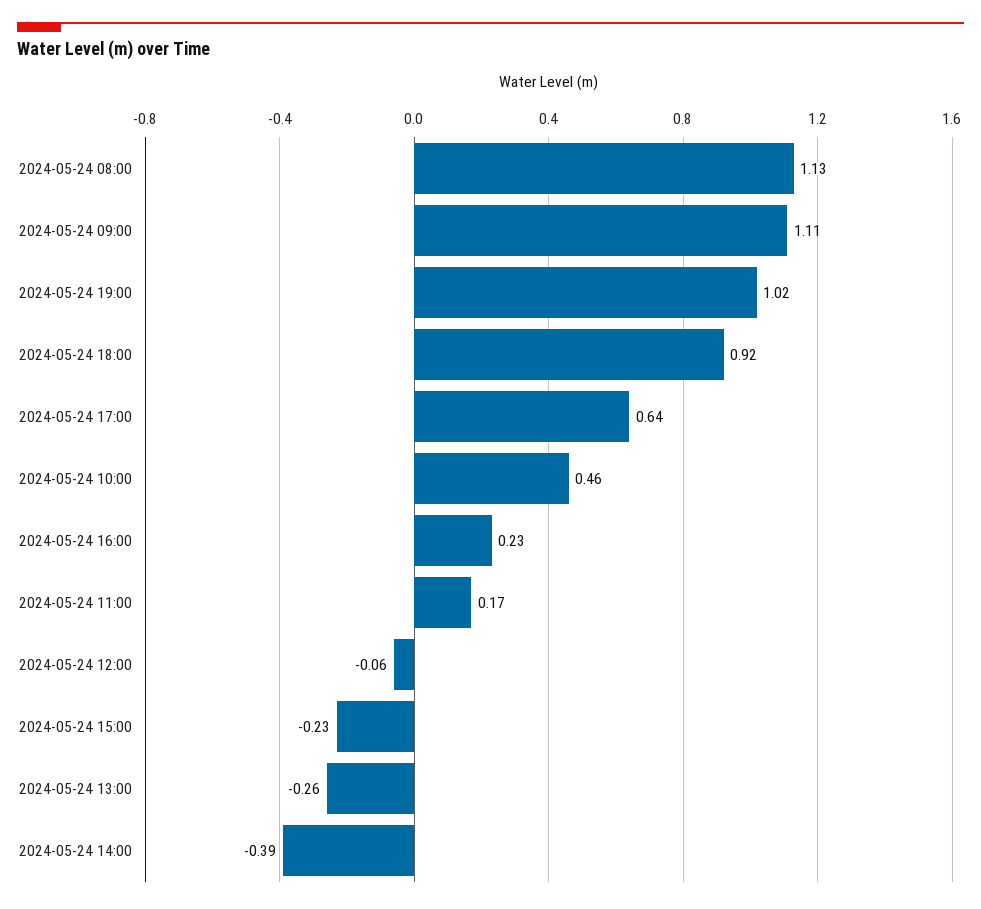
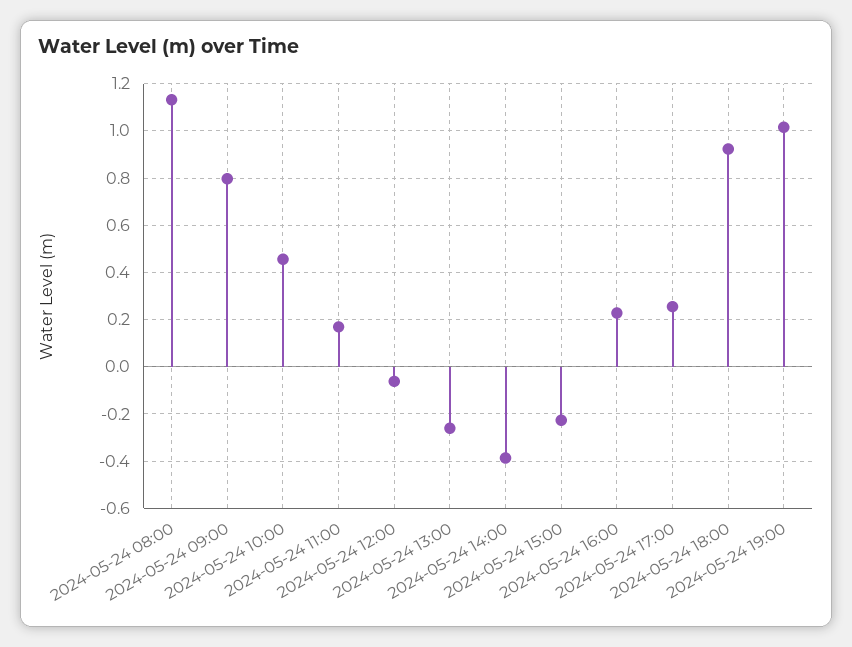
  {
    "2024-05-24 08:00": 1.13,
-   "2024-05-24 09:00": 1.11,
+   "2024-05-24 09:00": 0.8,
    "2024-05-24 19:00": 1.02,
    "2024-05-24 18:00": 0.92,
-   "2024-05-24 17:00": 0.64,
+   "2024-05-24 17:00": 0.25,
    "2024-05-24 10:00": 0.46,
    "2024-05-24 16:00": 0.23,
    "2024-05-24 11:00": 0.17,
    "2024-05-24 12:00": -0.06,
    "2024-05-24 15:00": -0.23,
    "2024-05-24 13:00": -0.26,
    "2024-05-24 14:00": -0.39
  }

